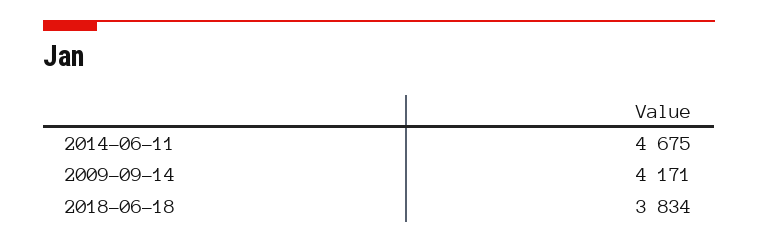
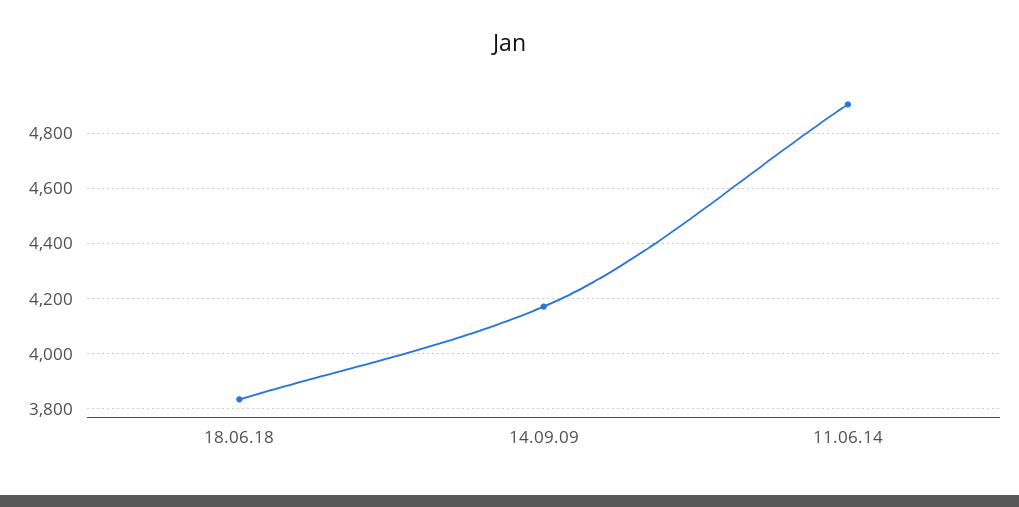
  {
-   "2014-06-11": 4675,
+   "2014-06-11": 4900,
    "2009-09-14": 4171,
    "2018-06-18": 3834
  }

